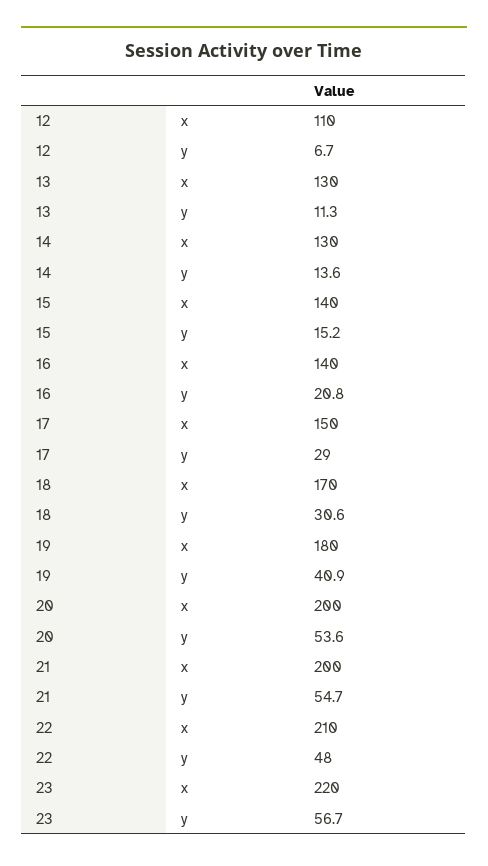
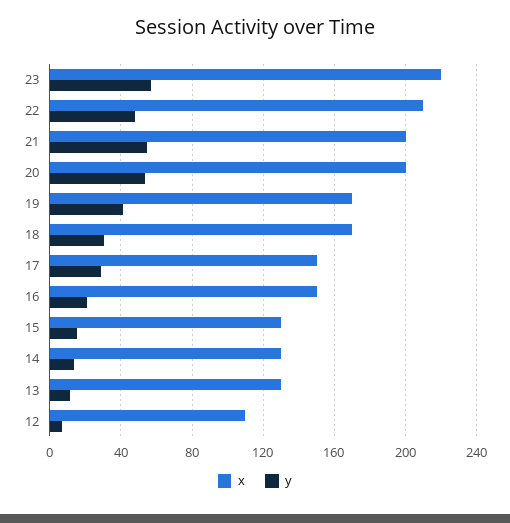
  {
    "x": {
      "12": 110,
      "13": 130,
      "14": 130,
-     "15": 140,
+     "15": 130,
-     "16": 140,
+     "16": 150,
      "17": 150,
      "18": 170,
-     "19": 180,
+     "19": 170,
      "20": 200,
      "21": 200,
      "22": 210,
      "23": 220
    },
    "y": {
      "12": 6.7,
      "13": 11.3,
      "14": 13.6,
      "15": 15.2,
      "16": 20.8,
      "17": 29,
      "18": 30.6,
      "19": 40.9,
      "20": 53.6,
      "21": 54.7,
      "22": 48,
      "23": 56.7
    }
  }

